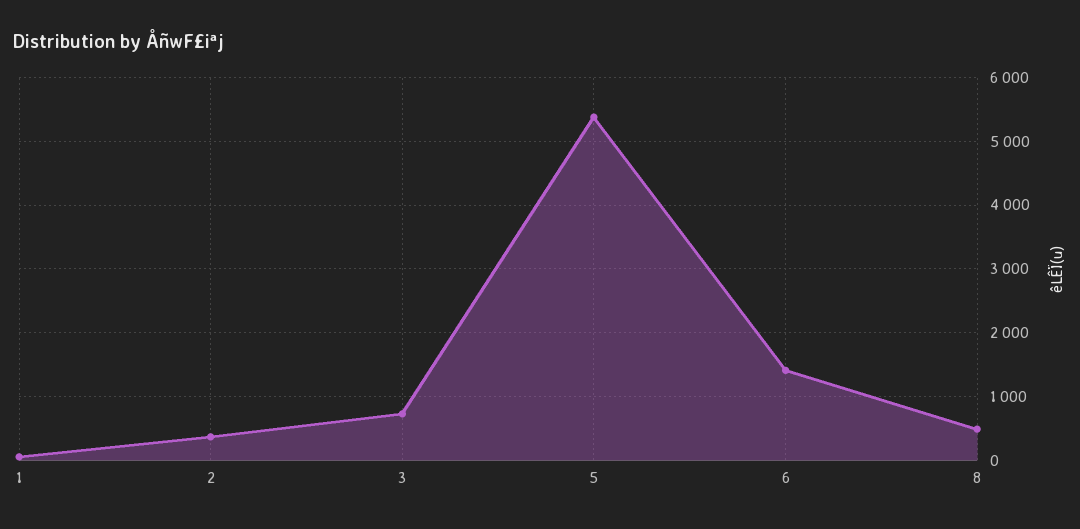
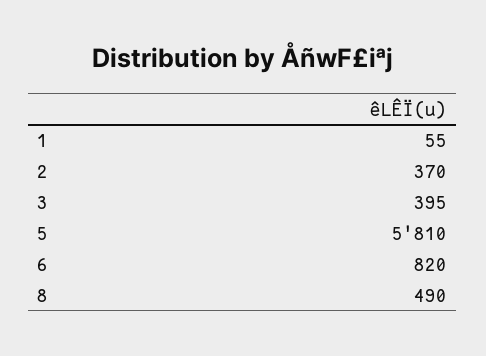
  {
    "1": 55,
    "2": 370,
-   "3": 700,
+   "3": 395,
-   "5": 5400,
+   "5": 5810,
-   "6": 1400,
+   "6": 820,
    "8": 490
  }

